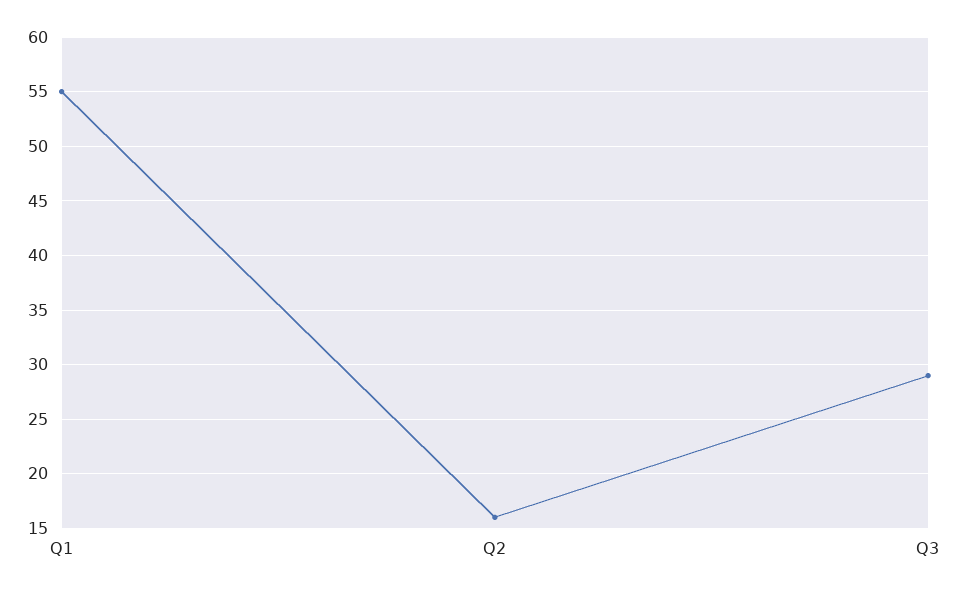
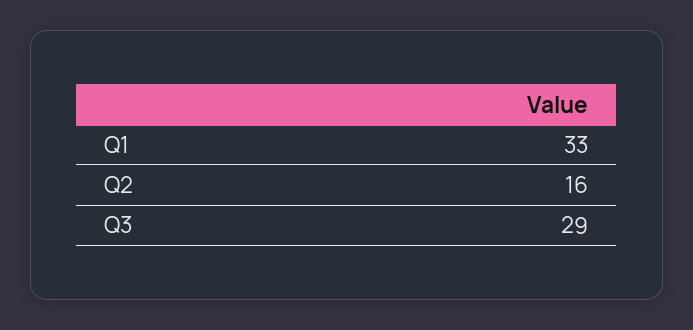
  {
-   "Q1": 55,
+   "Q1": 33,
    "Q2": 16,
    "Q3": 29
  }

